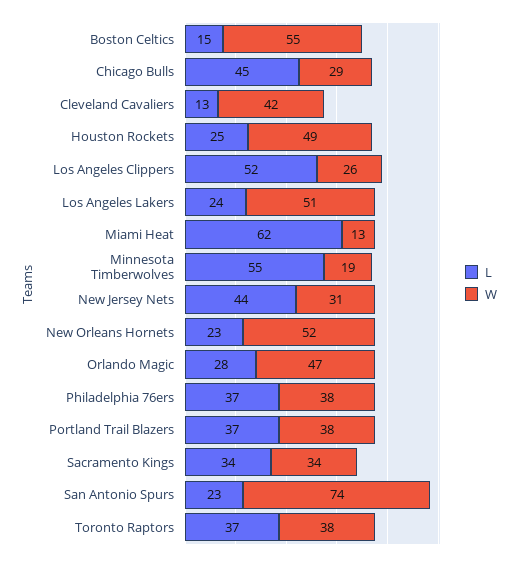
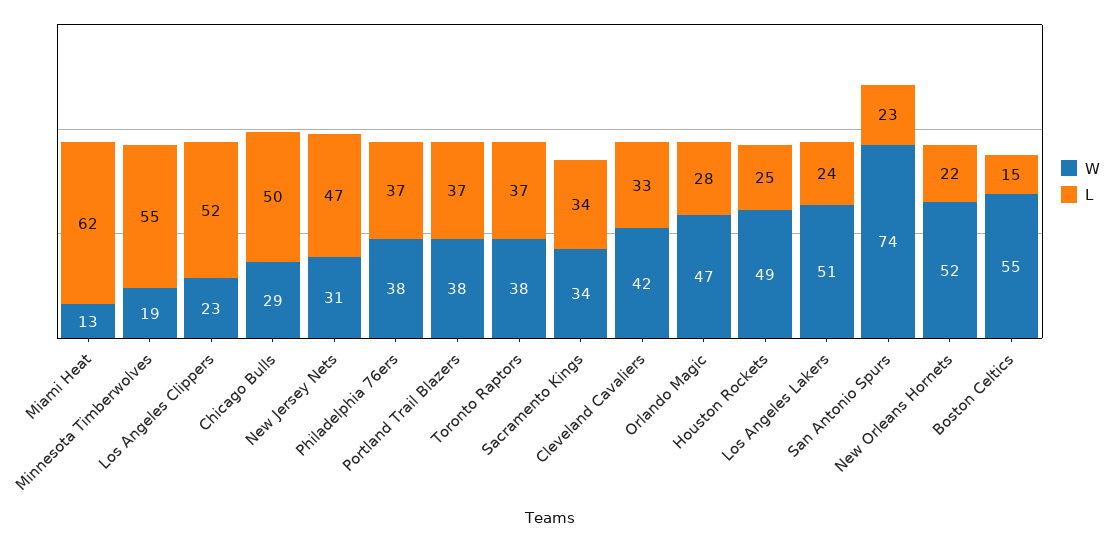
  {
    "L": {
      "Boston Celtics": 15,
-     "Chicago Bulls": 45,
+     "Chicago Bulls": 50,
-     "Cleveland Cavaliers": 13,
+     "Cleveland Cavaliers": 33,
      "Houston Rockets": 25,
      "Los Angeles Clippers": 52,
      "Los Angeles Lakers": 24,
      "Miami Heat": 62,
      "Minnesota Timberwolves": 55,
-     "New Jersey Nets": 44,
+     "New Jersey Nets": 47,
-     "New Orleans Hornets": 23,
+     "New Orleans Hornets": 22,
      "Orlando Magic": 28,
      "Philadelphia 76ers": 37,
      "Portland Trail Blazers": 37,
      "Sacramento Kings": 34,
      "San Antonio Spurs": 23,
      "Toronto Raptors": 37
    },
    "W": {
      "Boston Celtics": 55,
      "Chicago Bulls": 29,
      "Cleveland Cavaliers": 42,
      "Houston Rockets": 49,
-     "Los Angeles Clippers": 26,
+     "Los Angeles Clippers": 23,
      "Los Angeles Lakers": 51,
      "Miami Heat": 13,
      "Minnesota Timberwolves": 19,
      "New Jersey Nets": 31,
      "New Orleans Hornets": 52,
      "Orlando Magic": 47,
      "Philadelphia 76ers": 38,
      "Portland Trail Blazers": 38,
      "Sacramento Kings": 34,
      "San Antonio Spurs": 74,
      "Toronto Raptors": 38
    }
  }

